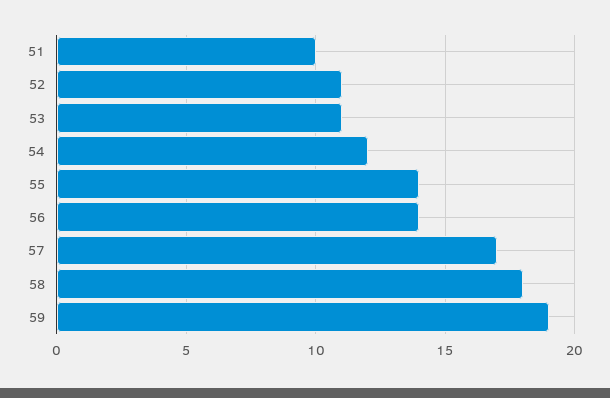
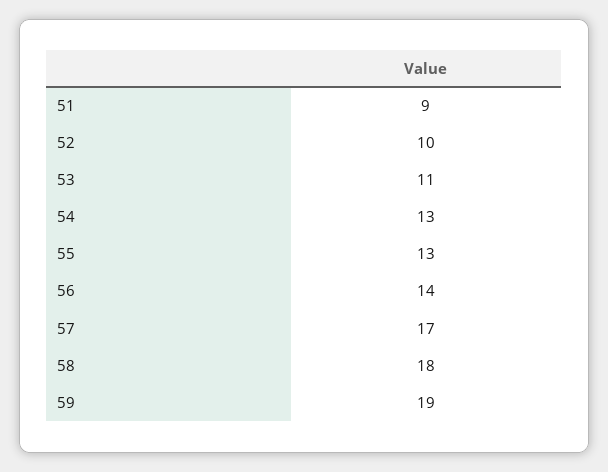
  {
-   "51": 10,
+   "51": 9,
-   "52": 11,
+   "52": 10,
    "53": 11,
-   "54": 12,
+   "54": 13,
-   "55": 14,
+   "55": 13,
    "56": 14,
    "57": 17,
    "58": 18,
    "59": 19
  }

